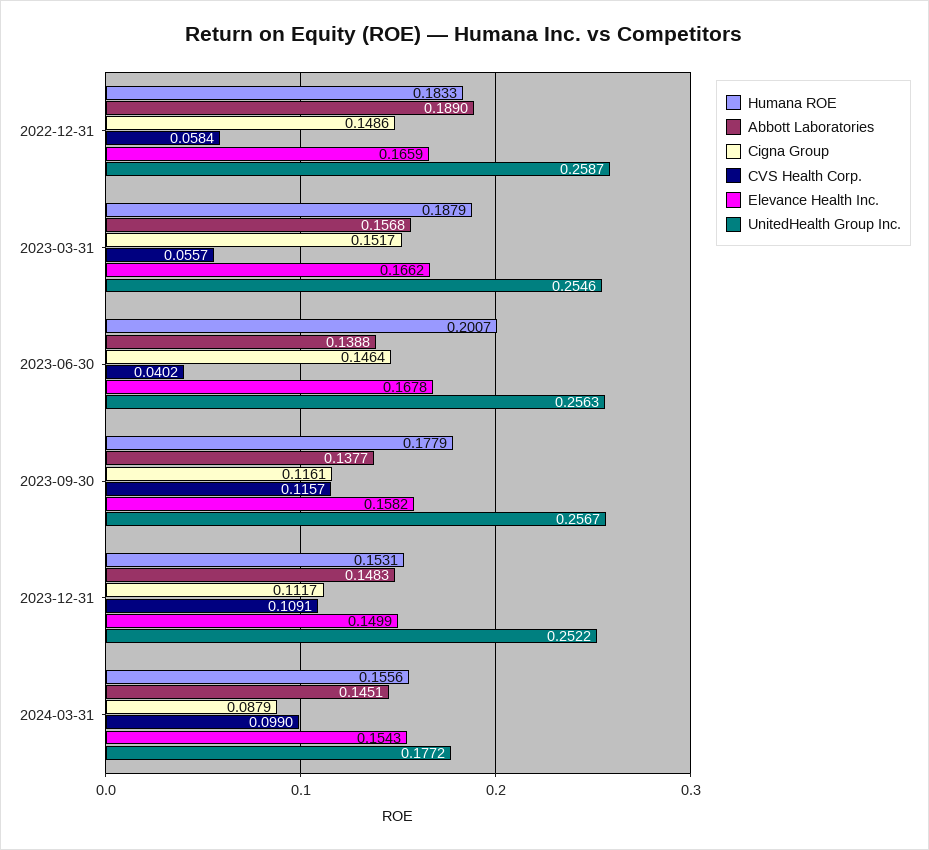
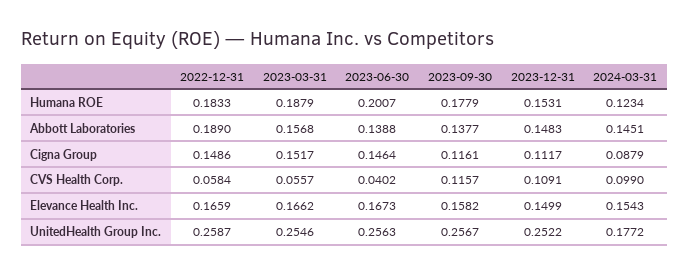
  {
    "Humana ROE": {
      "2022-12-31": 0.1833,
      "2023-03-31": 0.1879,
      "2023-06-30": 0.2007,
      "2023-09-30": 0.1779,
      "2023-12-31": 0.1531,
-     "2024-03-31": 0.1556
+     "2024-03-31": 0.1234
    },
    "Abbott Laboratories": {
      "2022-12-31": 0.189,
      "2023-03-31": 0.1568,
      "2023-06-30": 0.1388,
      "2023-09-30": 0.1377,
      "2023-12-31": 0.1483,
      "2024-03-31": 0.1451
    },
    "Cigna Group": {
      "2022-12-31": 0.1486,
      "2023-03-31": 0.1517,
      "2023-06-30": 0.1464,
      "2023-09-30": 0.1161,
      "2023-12-31": 0.1117,
      "2024-03-31": 0.0879
    },
    "CVS Health Corp.": {
      "2022-12-31": 0.0584,
      "2023-03-31": 0.0557,
      "2023-06-30": 0.0402,
      "2023-09-30": 0.1157,
      "2023-12-31": 0.1091,
      "2024-03-31": 0.099
    },
    "Elevance Health Inc.": {
      "2022-12-31": 0.1659,
      "2023-03-31": 0.1662,
-     "2023-06-30": 0.1678,
+     "2023-06-30": 0.1673,
      "2023-09-30": 0.1582,
      "2023-12-31": 0.1499,
      "2024-03-31": 0.1543
    },
    "UnitedHealth Group Inc.": {
      "2022-12-31": 0.2587,
      "2023-03-31": 0.2546,
      "2023-06-30": 0.2563,
      "2023-09-30": 0.2567,
      "2023-12-31": 0.2522,
      "2024-03-31": 0.1772
    }
  }

